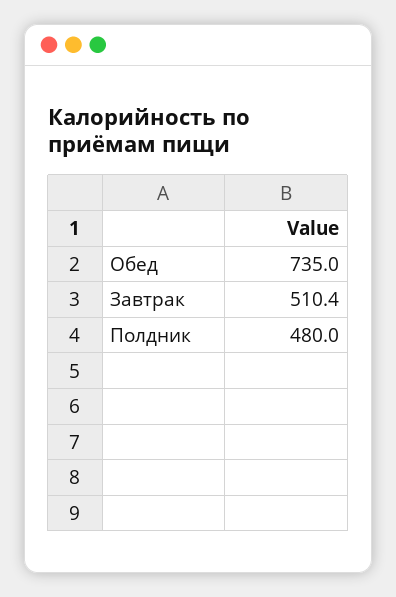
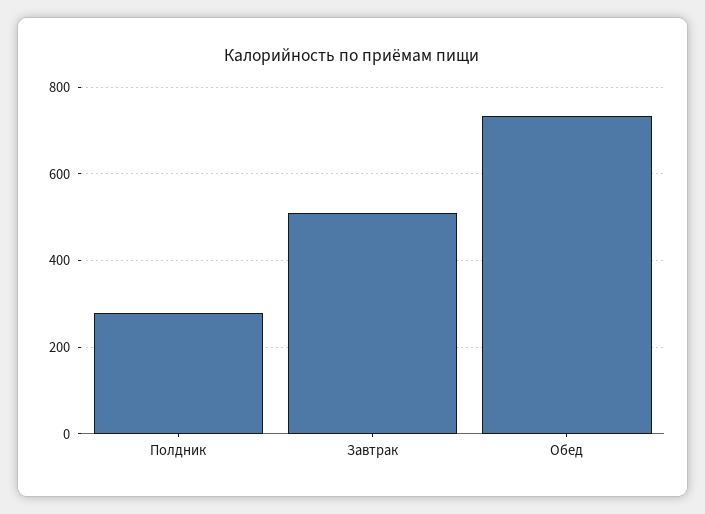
  {
    "Обед": 735,
    "Завтрак": 510.4,
-   "Полдник": 480
+   "Полдник": 280
  }

